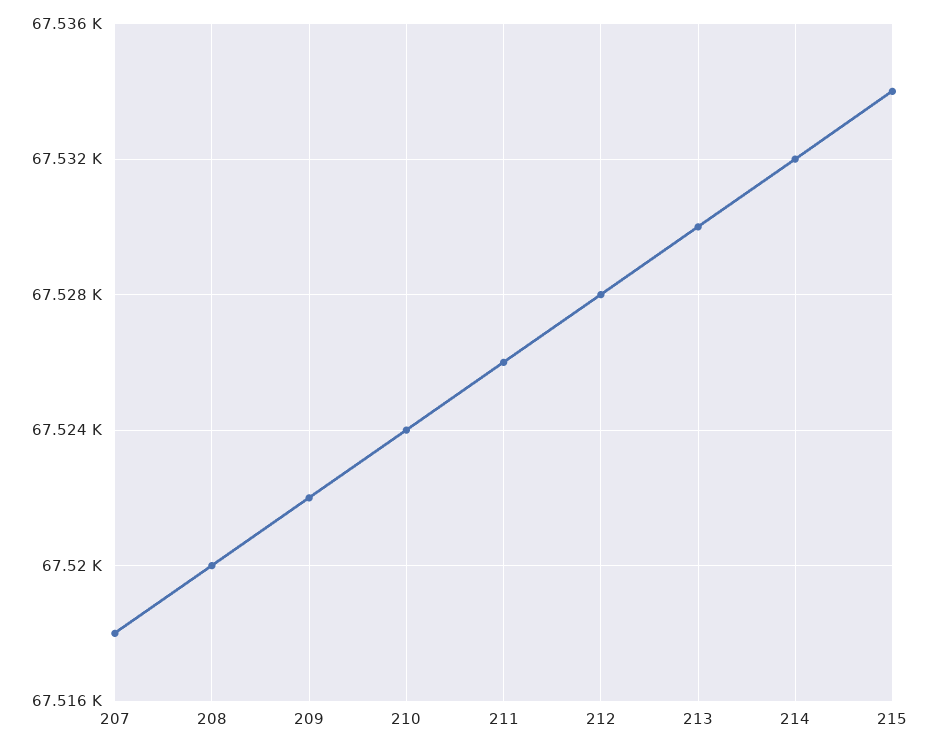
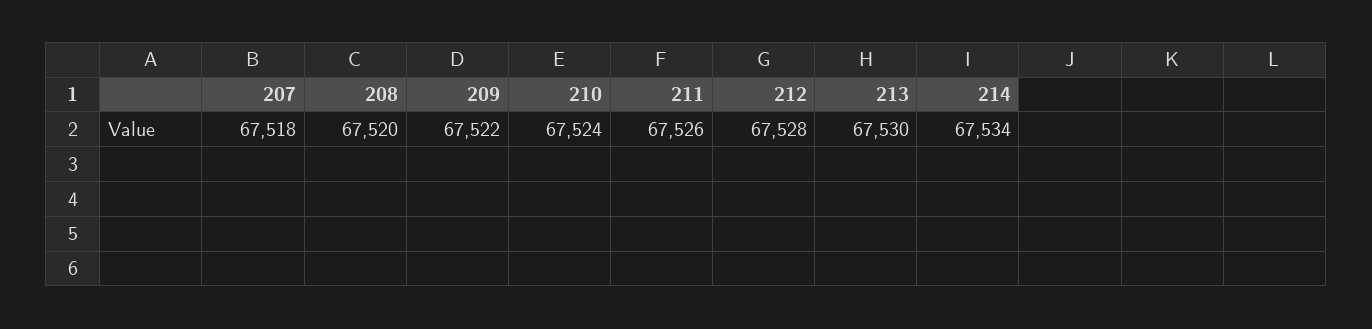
  {
    "207": 67518,
    "208": 67520,
    "209": 67522,
    "210": 67524,
    "211": 67526,
    "212": 67528,
    "213": 67530,
-   "214": 67532,
+   "214": 67534
-   "215": 67534
  }

